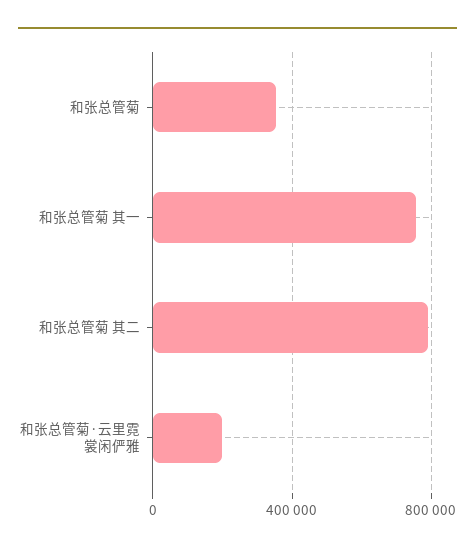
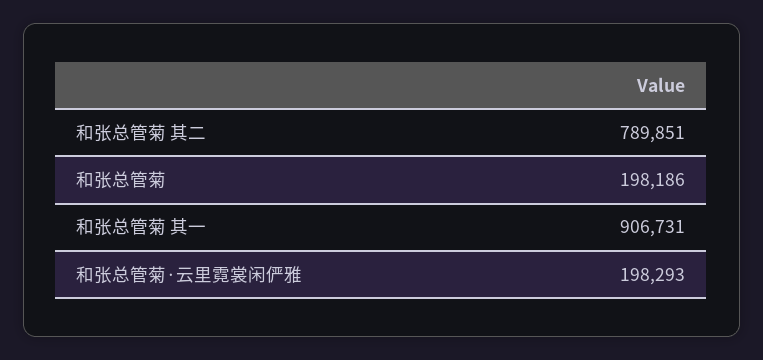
  {
-   "和张总管菊": 350000,
+   "和张总管菊": 198186,
-   "和张总管菊 其一": 750000,
+   "和张总管菊 其一": 906731,
    "和张总管菊 其二": 789851,
    "和张总管菊·云里霓裳闲俨雅": 198293
  }

